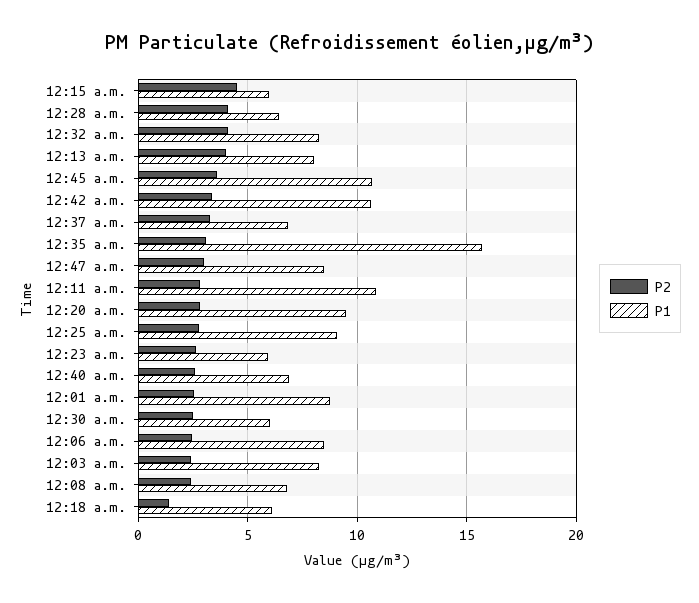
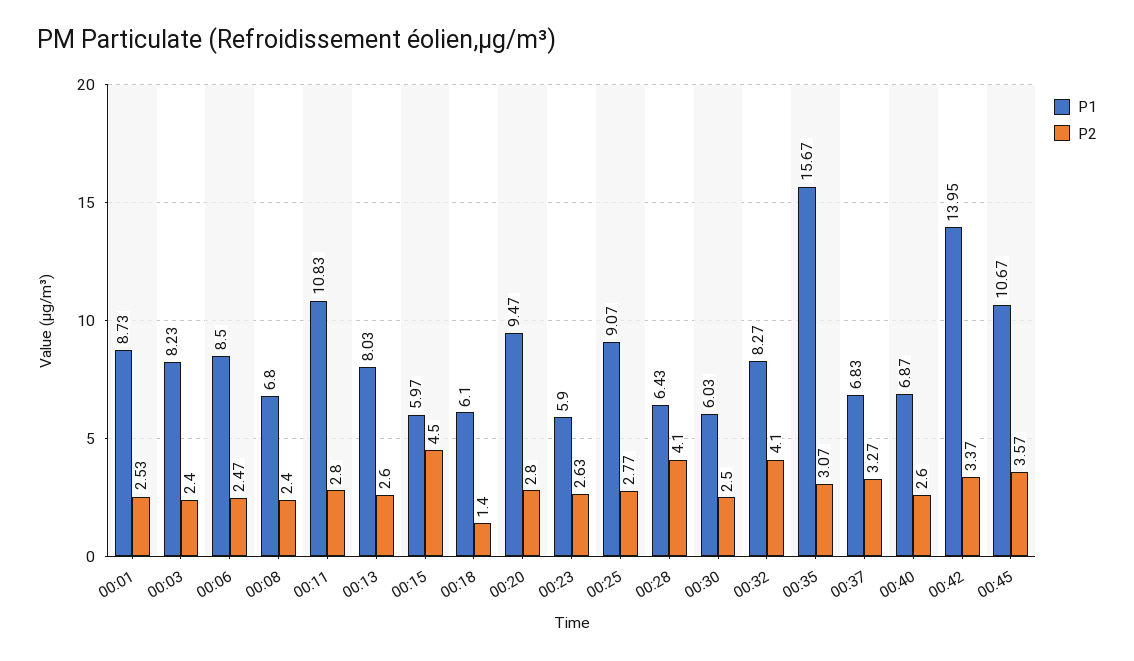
  {
    "P2": {
      "12:15 a.m.": 4.5,
      "12:28 a.m.": 4.1,
      "12:32 a.m.": 4.1,
-     "12:13 a.m.": 4,
+     "12:13 a.m.": 2.6,
      "12:45 a.m.": 3.57,
      "12:42 a.m.": 3.37,
      "12:37 a.m.": 3.27,
      "12:35 a.m.": 3.07,
-     "12:47 a.m.": 3,
      "12:11 a.m.": 2.8,
      "12:20 a.m.": 2.8,
      "12:25 a.m.": 2.77,
      "12:23 a.m.": 2.63,
      "12:40 a.m.": 2.6,
      "12:01 a.m.": 2.53,
      "12:30 a.m.": 2.5,
      "12:06 a.m.": 2.47,
      "12:03 a.m.": 2.4,
      "12:08 a.m.": 2.4,
      "12:18 a.m.": 1.4
    },
    "P1": {
      "12:15 a.m.": 5.97,
      "12:28 a.m.": 6.43,
      "12:32 a.m.": 8.27,
      "12:13 a.m.": 8.03,
      "12:45 a.m.": 10.67,
-     "12:42 a.m.": 10.5,
+     "12:42 a.m.": 13.95,
      "12:37 a.m.": 6.83,
      "12:35 a.m.": 15.67,
-     "12:47 a.m.": 8.5,
      "12:11 a.m.": 10.83,
      "12:20 a.m.": 9.47,
      "12:25 a.m.": 9.07,
      "12:23 a.m.": 5.9,
      "12:40 a.m.": 6.87,
      "12:01 a.m.": 8.73,
      "12:30 a.m.": 6.03,
      "12:06 a.m.": 8.5,
      "12:03 a.m.": 8.23,
      "12:08 a.m.": 6.8,
      "12:18 a.m.": 6.1
    }
  }

